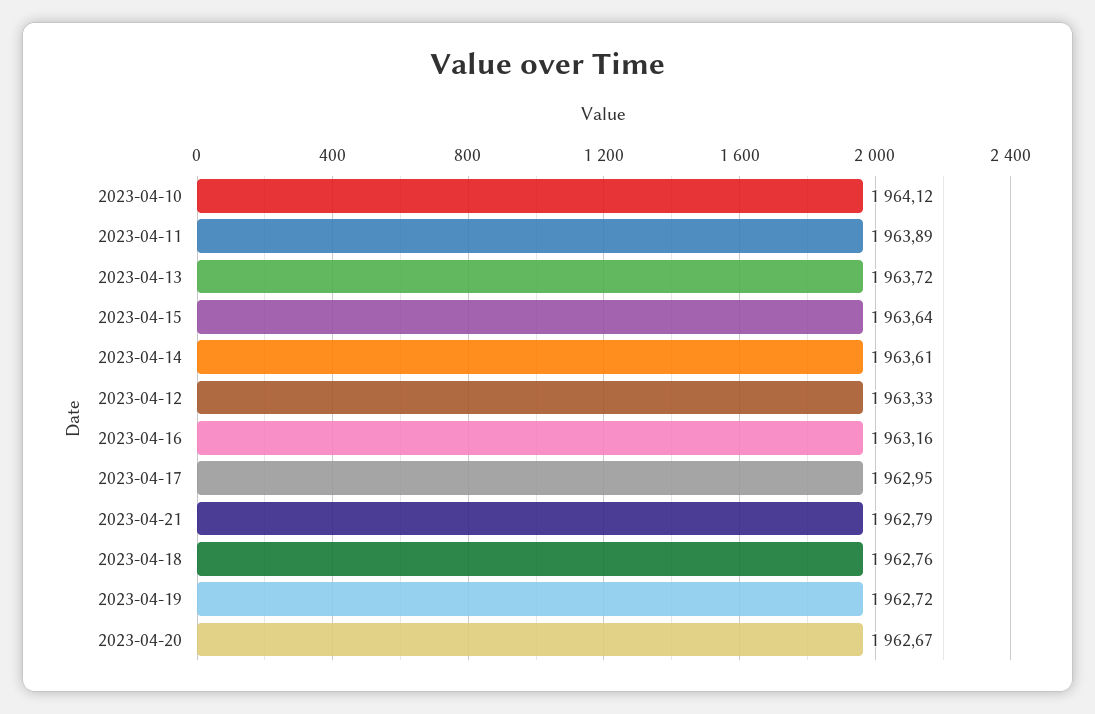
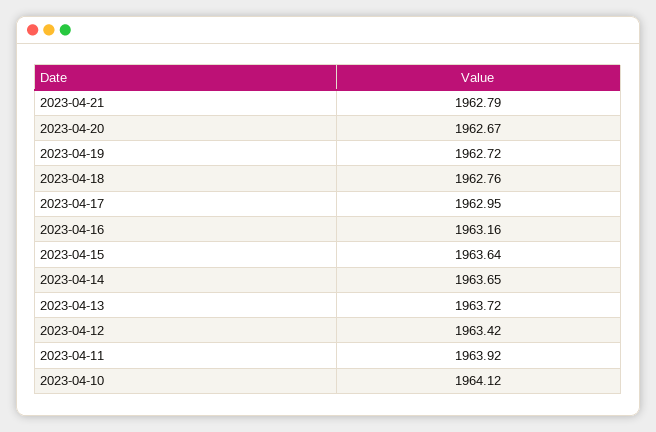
  {
    "2023-04-10": 1964.12,
-   "2023-04-11": 1963.89,
+   "2023-04-11": 1963.92,
    "2023-04-13": 1963.72,
    "2023-04-15": 1963.64,
-   "2023-04-14": 1963.61,
+   "2023-04-14": 1963.65,
-   "2023-04-12": 1963.33,
+   "2023-04-12": 1963.42,
    "2023-04-16": 1963.16,
    "2023-04-17": 1962.95,
    "2023-04-21": 1962.79,
    "2023-04-18": 1962.76,
    "2023-04-19": 1962.72,
    "2023-04-20": 1962.67
  }

